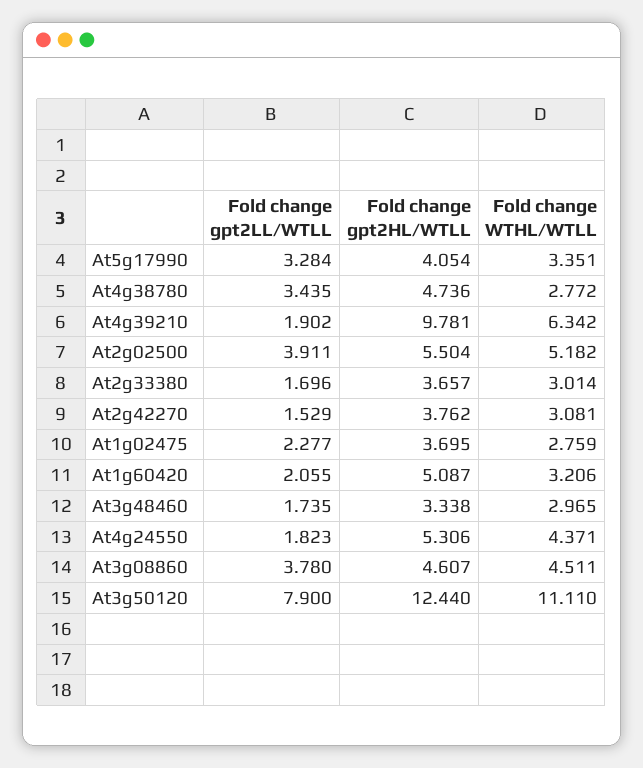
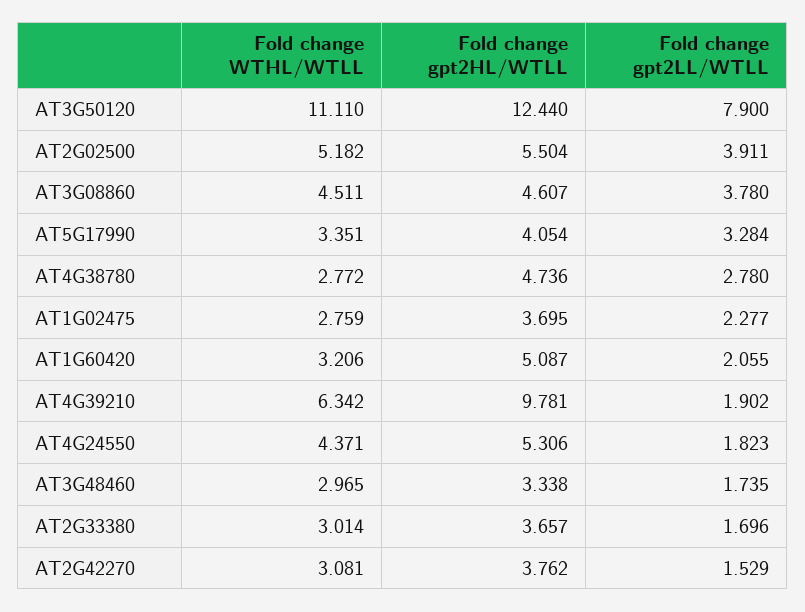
  {
    "Fold change gpt2LL/WTLL": {
      "At5g17990": 3.284,
-     "At4g38780": 3.435,
+     "At4g38780": 2.78,
      "At4g39210": 1.902,
      "At2g02500": 3.911,
      "At2g33380": 1.696,
      "At2g42270": 1.529,
      "At1g02475": 2.277,
      "At1g60420": 2.055,
      "At3g48460": 1.735,
      "At4g24550": 1.823,
      "At3g08860": 3.78,
      "At3g50120": 7.9
    },
    "Fold change gpt2HL/WTLL": {
      "At5g17990": 4.054,
      "At4g38780": 4.736,
      "At4g39210": 9.781,
      "At2g02500": 5.504,
      "At2g33380": 3.657,
      "At2g42270": 3.762,
      "At1g02475": 3.695,
      "At1g60420": 5.087,
      "At3g48460": 3.338,
      "At4g24550": 5.306,
      "At3g08860": 4.607,
      "At3g50120": 12.44
    },
    "Fold change WTHL/WTLL": {
      "At5g17990": 3.351,
      "At4g38780": 2.772,
      "At4g39210": 6.342,
      "At2g02500": 5.182,
      "At2g33380": 3.014,
      "At2g42270": 3.081,
      "At1g02475": 2.759,
      "At1g60420": 3.206,
      "At3g48460": 2.965,
      "At4g24550": 4.371,
      "At3g08860": 4.511,
      "At3g50120": 11.11
    }
  }

